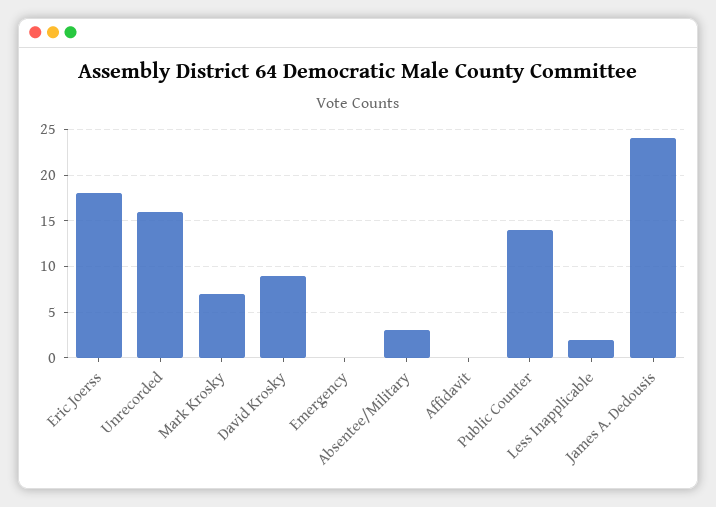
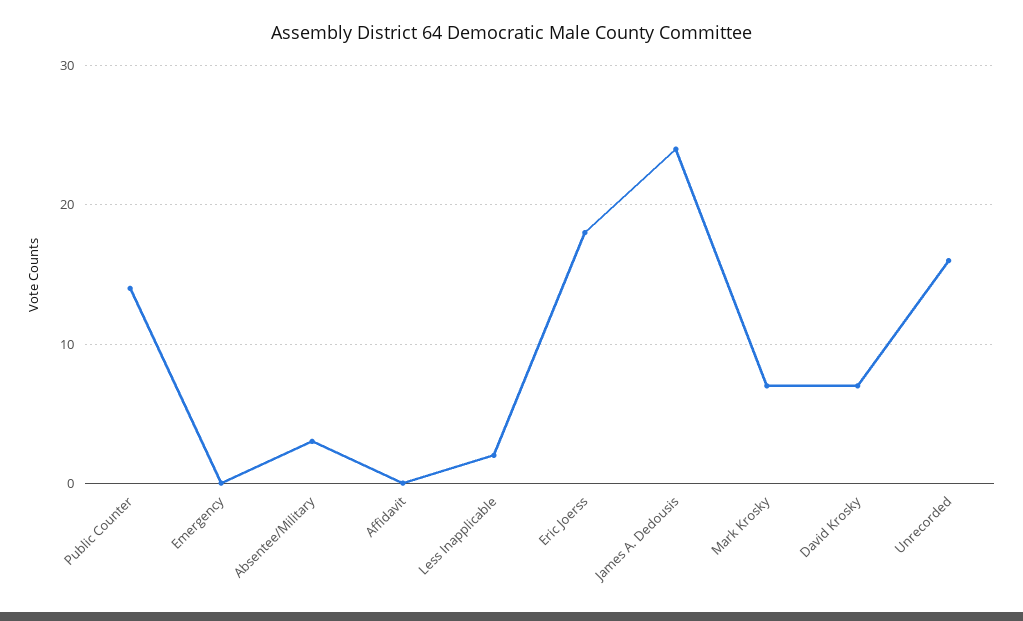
  {
    "Eric Joerss": 18,
    "Unrecorded": 16,
    "Mark Krosky": 7,
-   "David Krosky": 9,
+   "David Krosky": 7,
    "Emergency": 0,
    "Absentee/Military": 3,
    "Affidavit": 0,
    "Public Counter": 14,
    "Less Inapplicable": 2,
    "James A. Dedousis": 24
  }

